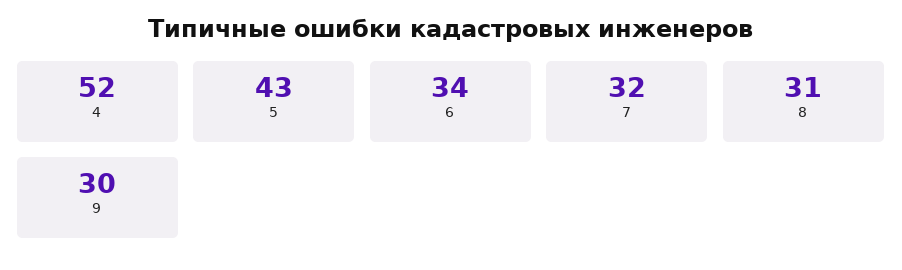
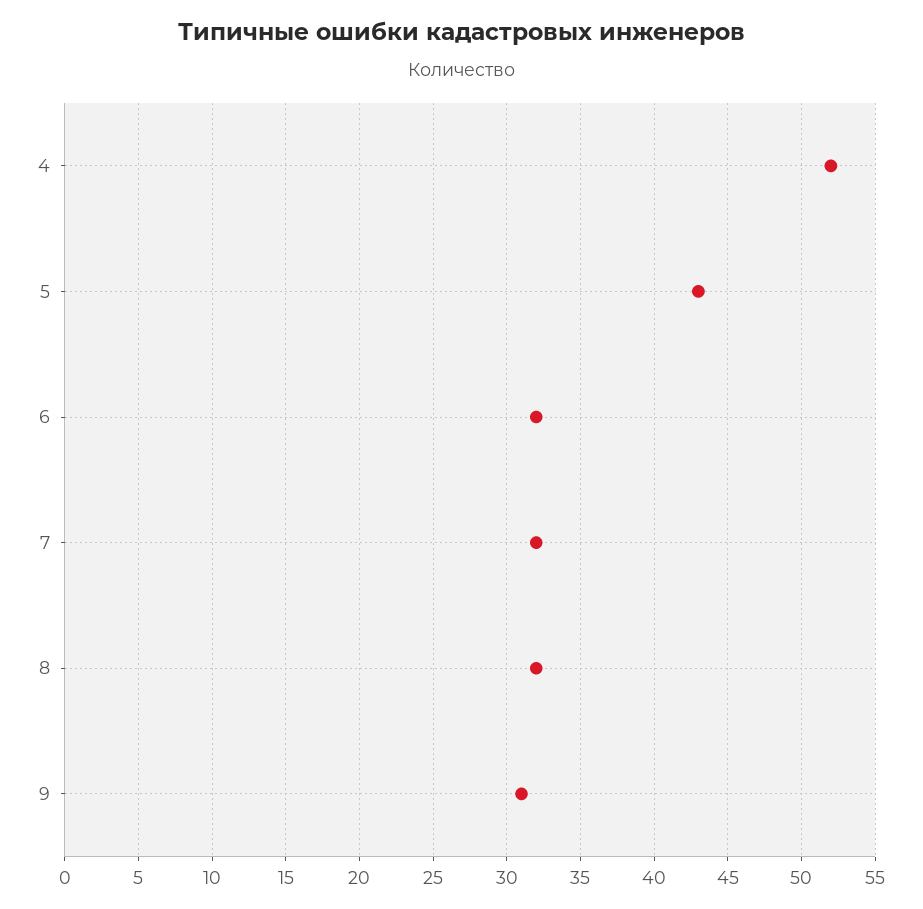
  {
    "4": 52,
    "5": 43,
-   "6": 34,
+   "6": 32,
    "7": 32,
-   "8": 31,
+   "8": 32,
-   "9": 30
+   "9": 31
  }

